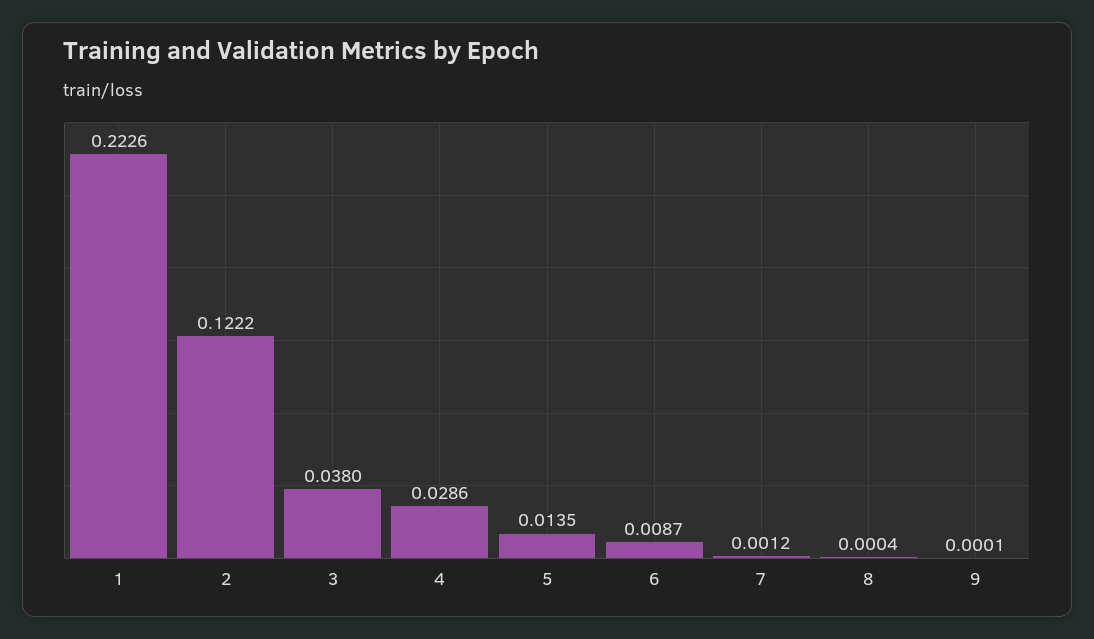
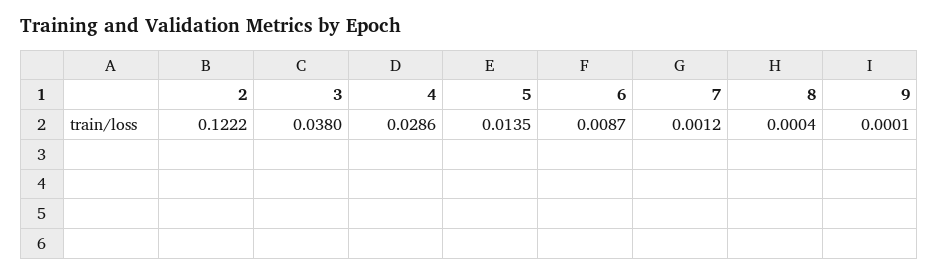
  {
-   "1": 0.2226,
    "2": 0.1222,
    "3": 0.038,
    "4": 0.0286,
    "5": 0.0135,
    "6": 0.0087,
    "7": 0.0012,
    "8": 0.0004,
    "9": 0.0001
  }

